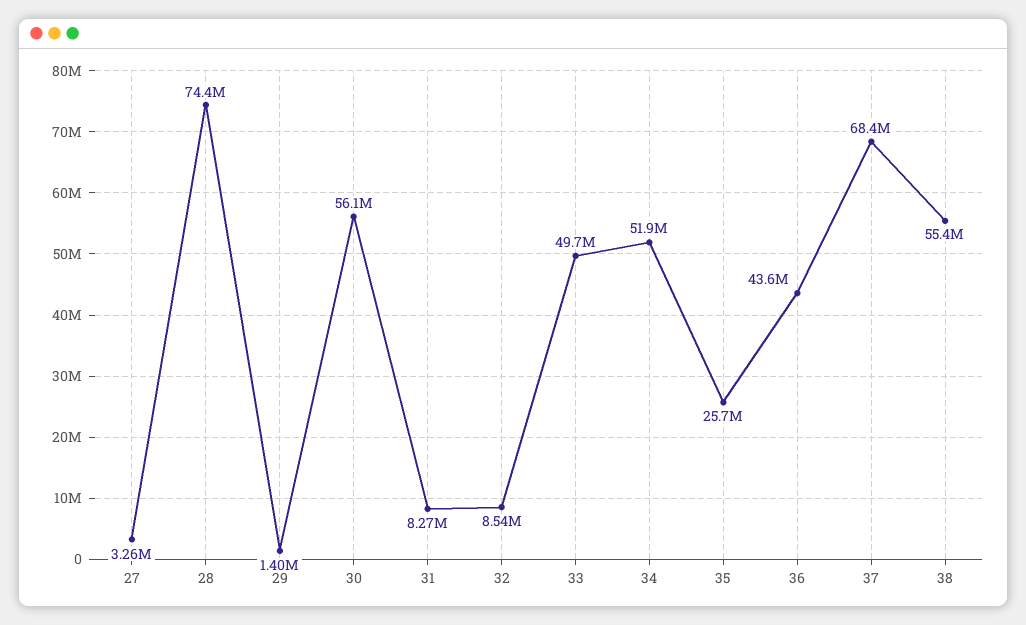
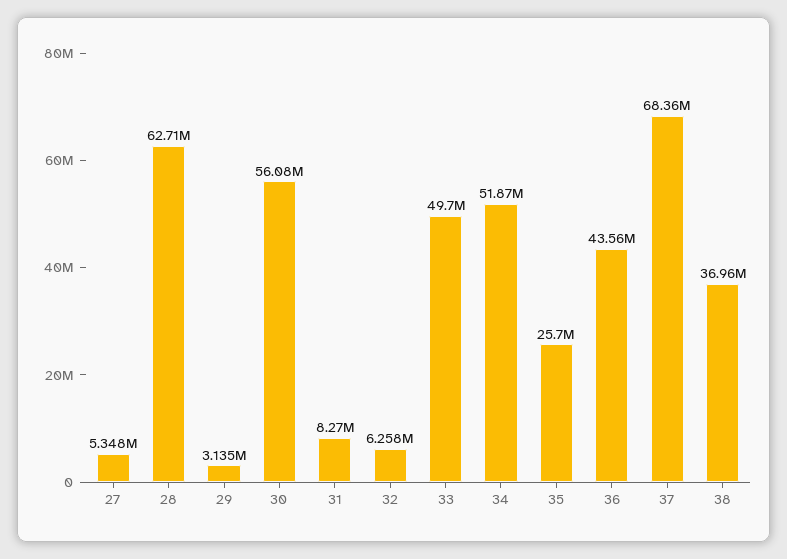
  {
-   "27": 3260000,
+   "27": 5348000,
-   "28": 74400000,
+   "28": 62710000,
-   "29": 1400000,
+   "29": 3135000,
    "30": 56080000,
    "31": 8270000,
-   "32": 8540000,
+   "32": 6258000,
    "33": 49700000,
    "34": 51870000,
    "35": 25700000,
    "36": 43560000,
    "37": 68360000,
-   "38": 55400000
+   "38": 36960000
  }

